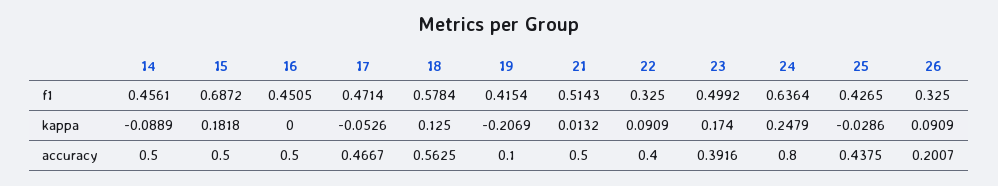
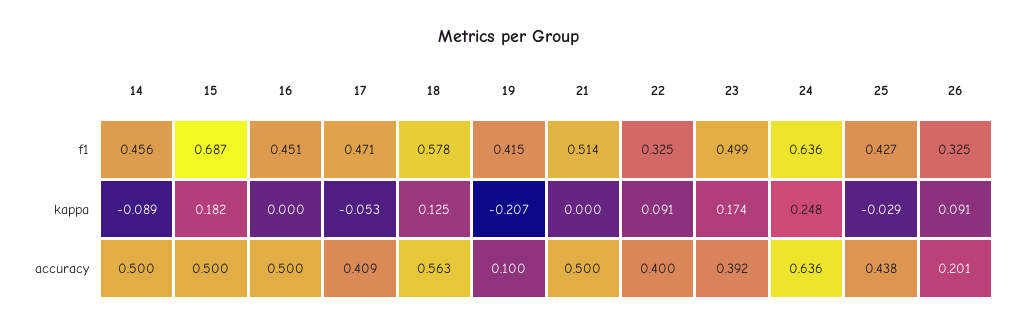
  {
    "14": {
      "f1": 0.4561,
      "kappa": -0.0889,
      "accuracy": 0.5
    },
    "15": {
      "f1": 0.6872,
      "kappa": 0.1818,
      "accuracy": 0.5
    },
    "16": {
      "f1": 0.4505,
      "kappa": 0,
      "accuracy": 0.5
    },
    "17": {
      "f1": 0.4714,
      "kappa": -0.0526,
-     "accuracy": 0.4667
+     "accuracy": 0.409
    },
    "18": {
      "f1": 0.5784,
      "kappa": 0.125,
      "accuracy": 0.5625
    },
    "19": {
      "f1": 0.4154,
      "kappa": -0.2069,
      "accuracy": 0.1
    },
    "21": {
      "f1": 0.5143,
-     "kappa": 0.0132,
+     "kappa": 0,
      "accuracy": 0.5
    },
    "22": {
      "f1": 0.325,
      "kappa": 0.0909,
      "accuracy": 0.4
    },
    "23": {
      "f1": 0.4992,
      "kappa": 0.174,
      "accuracy": 0.3916
    },
    "24": {
      "f1": 0.6364,
      "kappa": 0.2479,
-     "accuracy": 0.8
+     "accuracy": 0.636
    },
    "25": {
      "f1": 0.4265,
      "kappa": -0.0286,
      "accuracy": 0.4375
    },
    "26": {
      "f1": 0.325,
      "kappa": 0.0909,
      "accuracy": 0.2007
    }
  }

